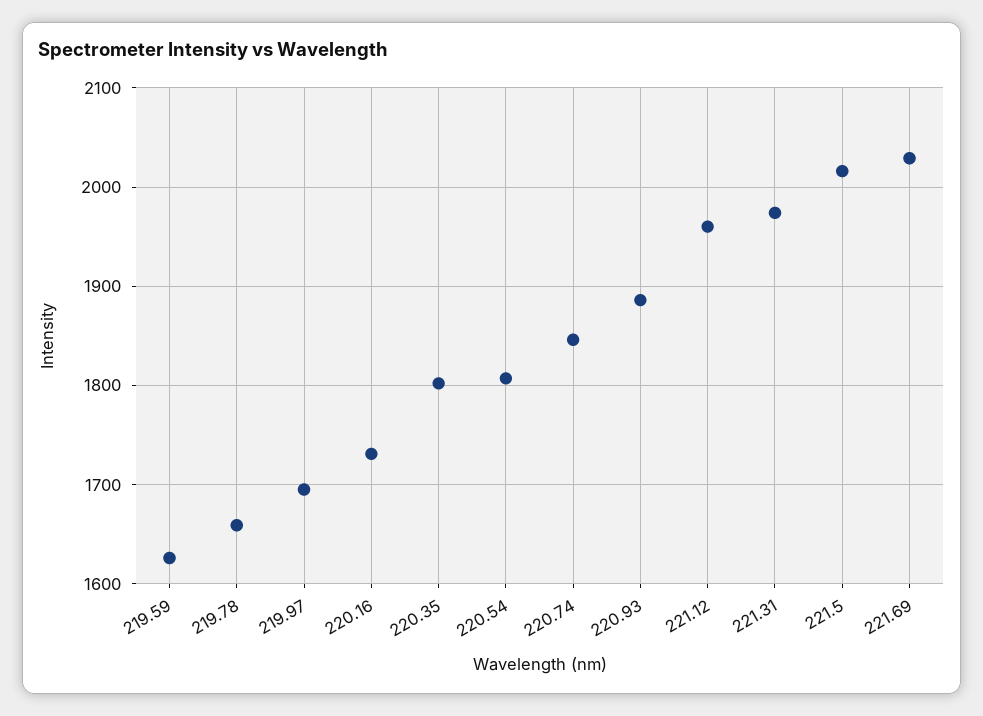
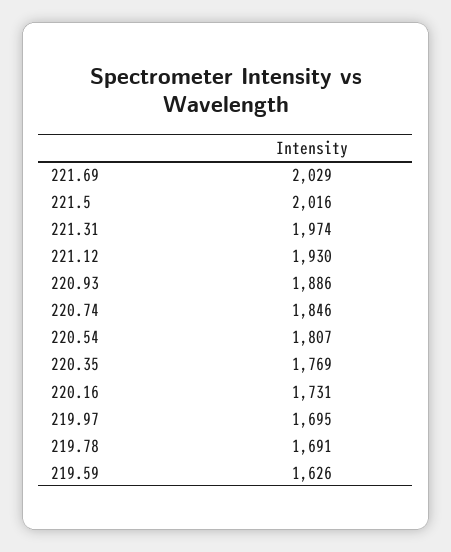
  {
    "219.59": 1626,
-   "219.78": 1660,
+   "219.78": 1691,
    "219.97": 1695,
    "220.16": 1731,
-   "220.35": 1800,
+   "220.35": 1769,
    "220.54": 1807,
    "220.74": 1846,
    "220.93": 1886,
-   "221.12": 1960,
+   "221.12": 1930,
    "221.31": 1974,
    "221.5": 2016,
    "221.69": 2029
  }

